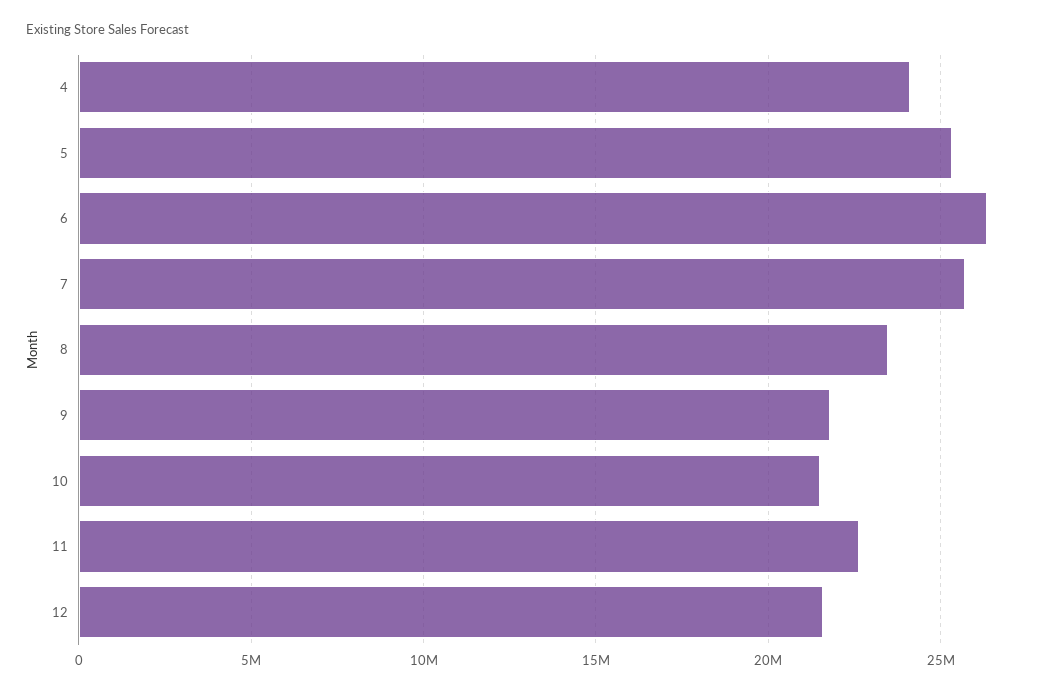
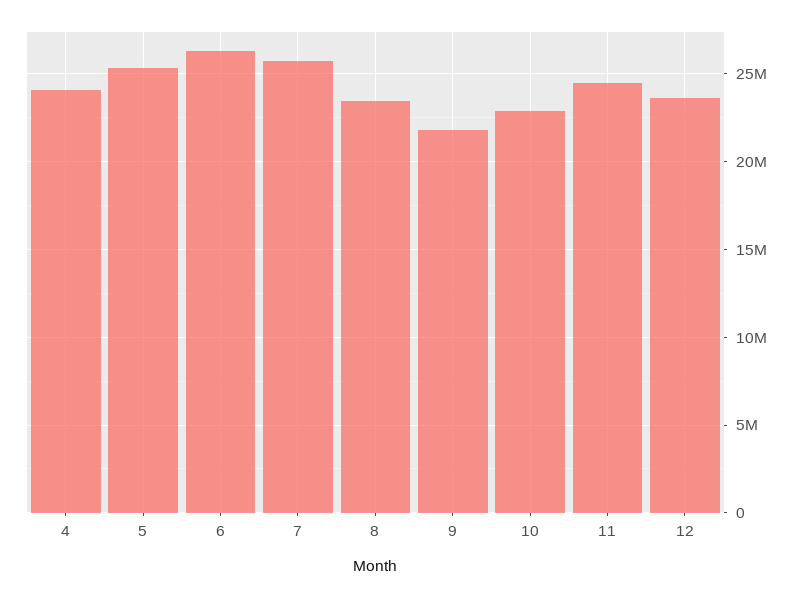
  {
    "4": 24000000,
    "5": 25500000,
    "6": 26500000,
    "7": 25500000,
    "8": 23500000,
    "9": 22000000,
-   "10": 21500000,
+   "10": 23000000,
-   "11": 22500000,
+   "11": 24500000,
-   "12": 21500000
+   "12": 23500000
  }

